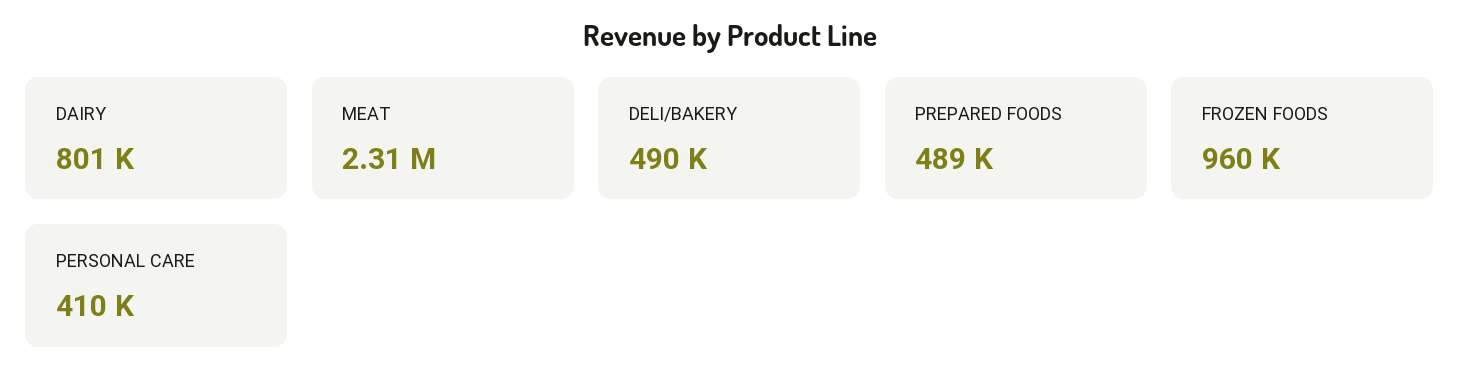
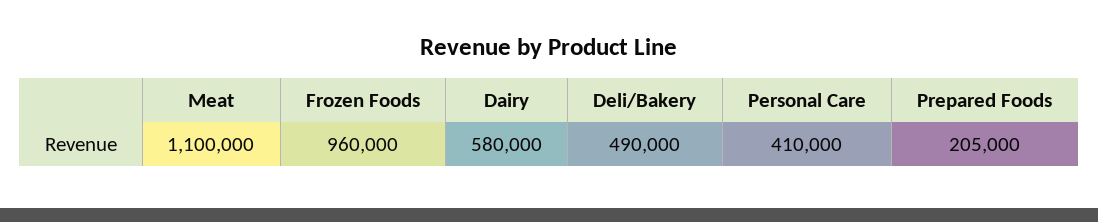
  {
-   "DAIRY": 801000,
+   "DAIRY": 580000,
-   "MEAT": 2310000,
+   "MEAT": 1100000,
    "DELI/BAKERY": 490000,
-   "PREPARED FOODS": 489000,
+   "PREPARED FOODS": 205000,
    "FROZEN FOODS": 960000,
    "PERSONAL CARE": 410000
  }

